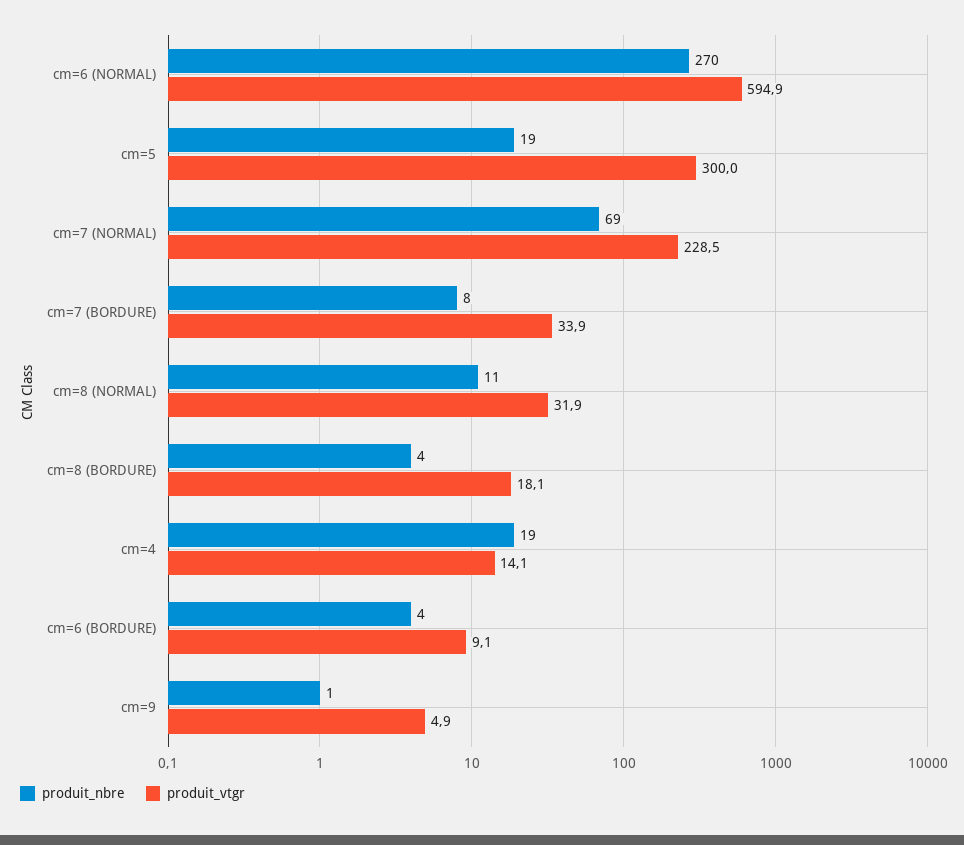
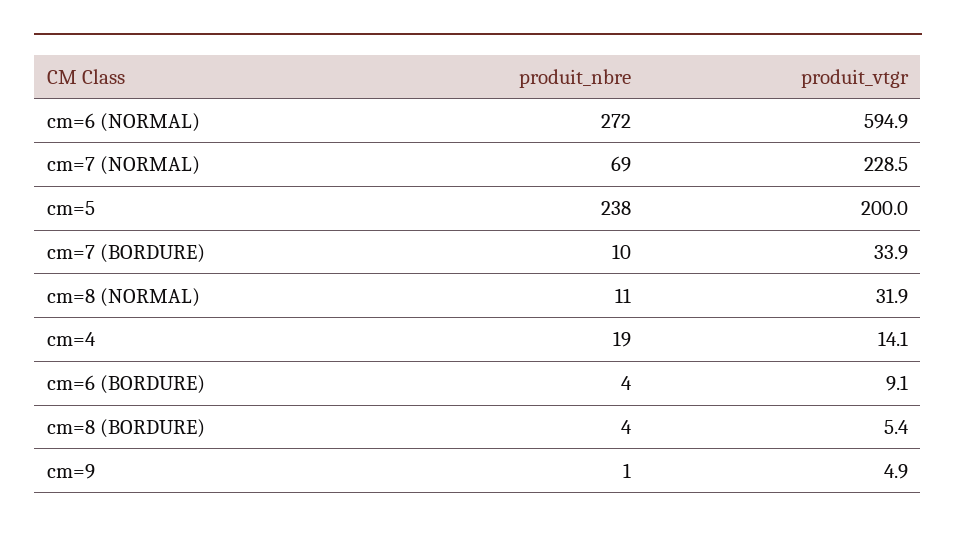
  {
    "produit_nbre": {
-     "cm=6 (NORMAL)": 270,
+     "cm=6 (NORMAL)": 272,
-     "cm=5": 19,
+     "cm=5": 238,
      "cm=7 (NORMAL)": 69,
-     "cm=7 (BORDURE)": 8,
+     "cm=7 (BORDURE)": 10,
      "cm=8 (NORMAL)": 11,
      "cm=8 (BORDURE)": 4,
      "cm=4": 19,
      "cm=6 (BORDURE)": 4,
      "cm=9": 1
    },
    "produit_vtgr": {
      "cm=6 (NORMAL)": 594.9,
-     "cm=5": 300,
+     "cm=5": 200,
      "cm=7 (NORMAL)": 228.5,
      "cm=7 (BORDURE)": 33.9,
      "cm=8 (NORMAL)": 31.9,
-     "cm=8 (BORDURE)": 18.1,
+     "cm=8 (BORDURE)": 5.4,
      "cm=4": 14.1,
      "cm=6 (BORDURE)": 9.1,
      "cm=9": 4.9
    }
  }

